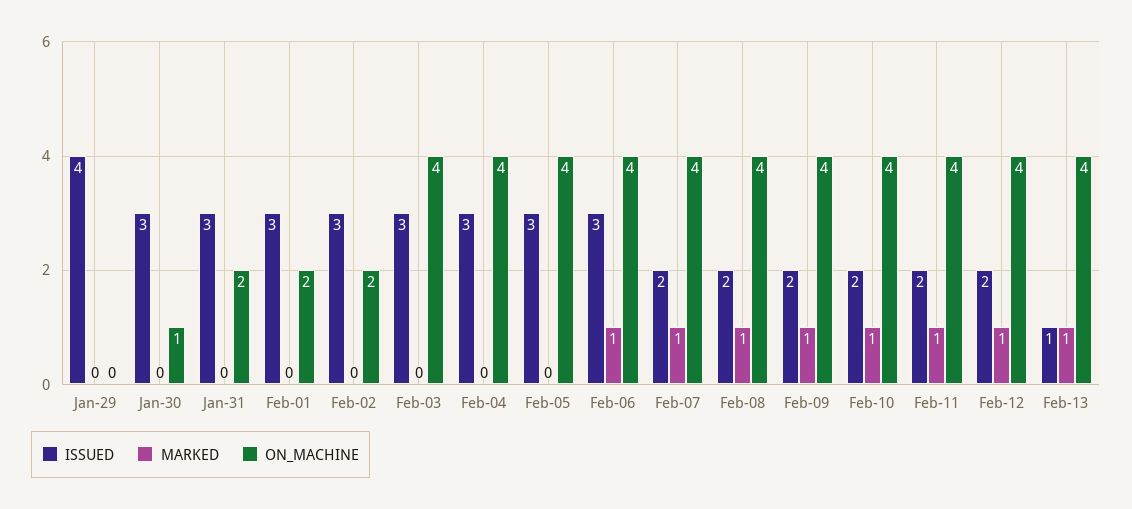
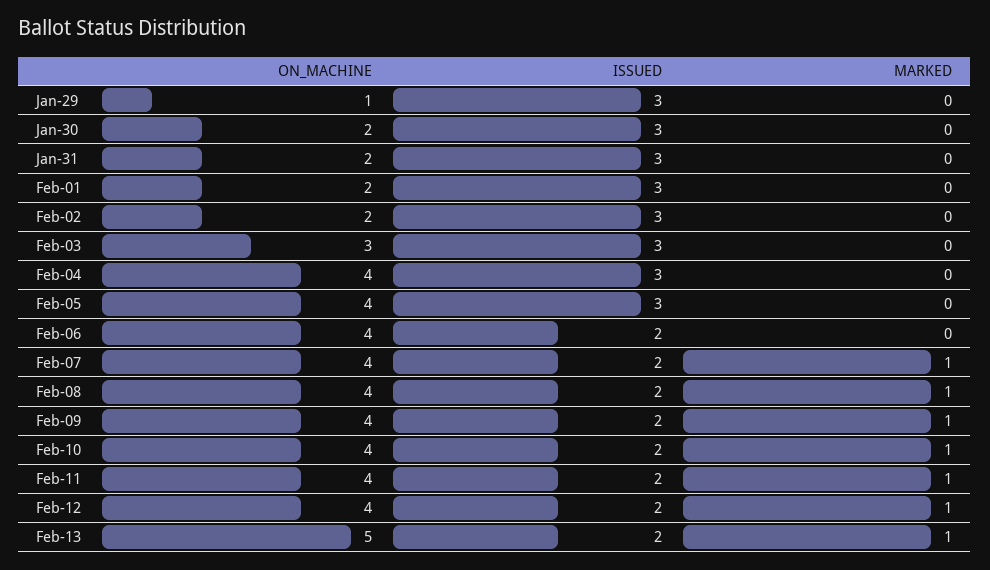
  {
    "ISSUED": {
-     "Jan-29": 4,
+     "Jan-29": 3,
      "Jan-30": 3,
      "Jan-31": 3,
      "Feb-01": 3,
      "Feb-02": 3,
      "Feb-03": 3,
      "Feb-04": 3,
      "Feb-05": 3,
-     "Feb-06": 3,
+     "Feb-06": 2,
      "Feb-07": 2,
      "Feb-08": 2,
      "Feb-09": 2,
      "Feb-10": 2,
      "Feb-11": 2,
      "Feb-12": 2,
-     "Feb-13": 1
+     "Feb-13": 2
    },
    "MARKED": {
      "Jan-29": 0,
      "Jan-30": 0,
      "Jan-31": 0,
      "Feb-01": 0,
      "Feb-02": 0,
      "Feb-03": 0,
      "Feb-04": 0,
      "Feb-05": 0,
-     "Feb-06": 1,
+     "Feb-06": 0,
      "Feb-07": 1,
      "Feb-08": 1,
      "Feb-09": 1,
      "Feb-10": 1,
      "Feb-11": 1,
      "Feb-12": 1,
      "Feb-13": 1
    },
    "ON_MACHINE": {
-     "Jan-29": 0,
+     "Jan-29": 1,
-     "Jan-30": 1,
+     "Jan-30": 2,
      "Jan-31": 2,
      "Feb-01": 2,
      "Feb-02": 2,
-     "Feb-03": 4,
+     "Feb-03": 3,
      "Feb-04": 4,
      "Feb-05": 4,
      "Feb-06": 4,
      "Feb-07": 4,
      "Feb-08": 4,
      "Feb-09": 4,
      "Feb-10": 4,
      "Feb-11": 4,
      "Feb-12": 4,
-     "Feb-13": 4
+     "Feb-13": 5
    }
  }

